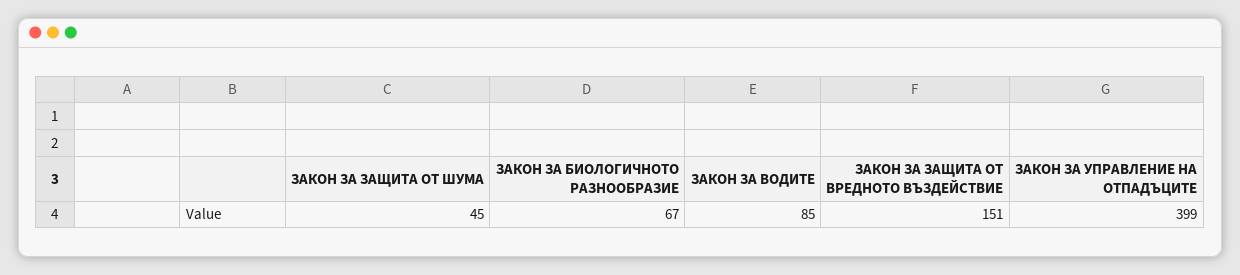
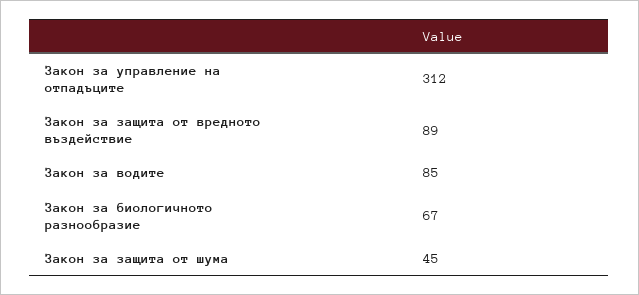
  {
    "ЗАКОН ЗА ЗАЩИТА ОТ ШУМА": 45,
    "ЗАКОН ЗА БИОЛОГИЧНОТО РАЗНООБРАЗИЕ": 67,
    "ЗАКОН ЗА ВОДИТЕ": 85,
-   "ЗАКОН ЗА ЗАЩИТА ОТ ВРЕДНОТО ВЪЗДЕЙСТВИЕ": 151,
+   "ЗАКОН ЗА ЗАЩИТА ОТ ВРЕДНОТО ВЪЗДЕЙСТВИЕ": 89,
-   "ЗАКОН ЗА УПРАВЛЕНИЕ НА ОТПАДЪЦИТЕ": 399
+   "ЗАКОН ЗА УПРАВЛЕНИЕ НА ОТПАДЪЦИТЕ": 312
  }

